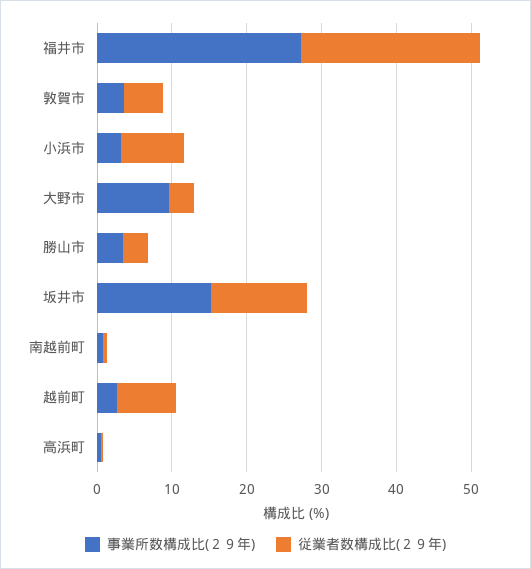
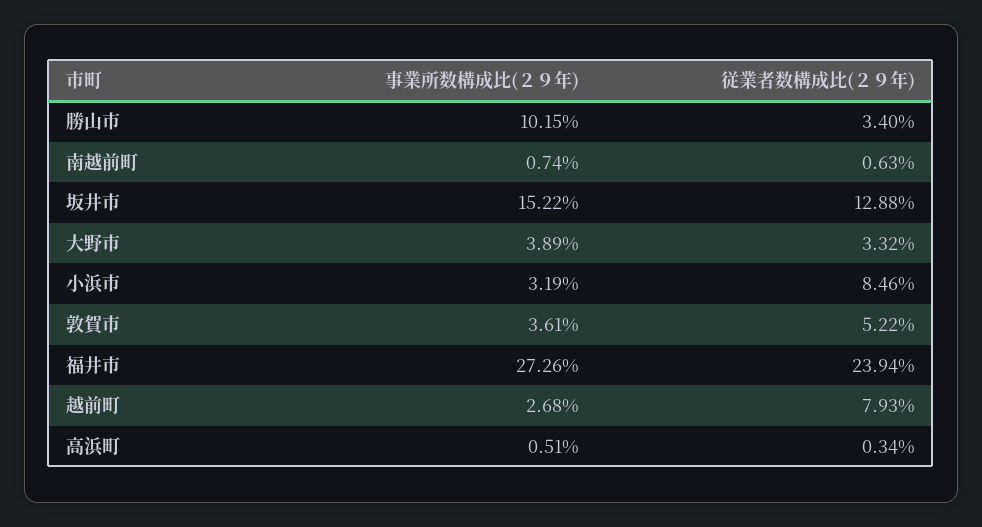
  {
    "事業所数構成比(２９年)": {
      "福井市": 27.26,
      "敦賀市": 3.61,
      "小浜市": 3.19,
-     "大野市": 10,
+     "大野市": 3.89,
-     "勝山市": 4,
+     "勝山市": 10.15,
      "坂井市": 15.22,
      "南越前町": 0.74,
      "越前町": 2.68,
      "高浜町": 0.51
    },
    "従業者数構成比(２９年)": {
      "福井市": 23.94,
      "敦賀市": 5.22,
      "小浜市": 8.46,
      "大野市": 3.32,
      "勝山市": 3.4,
      "坂井市": 12.88,
      "南越前町": 0.63,
      "越前町": 7.93,
      "高浜町": 0.34
    }
  }

